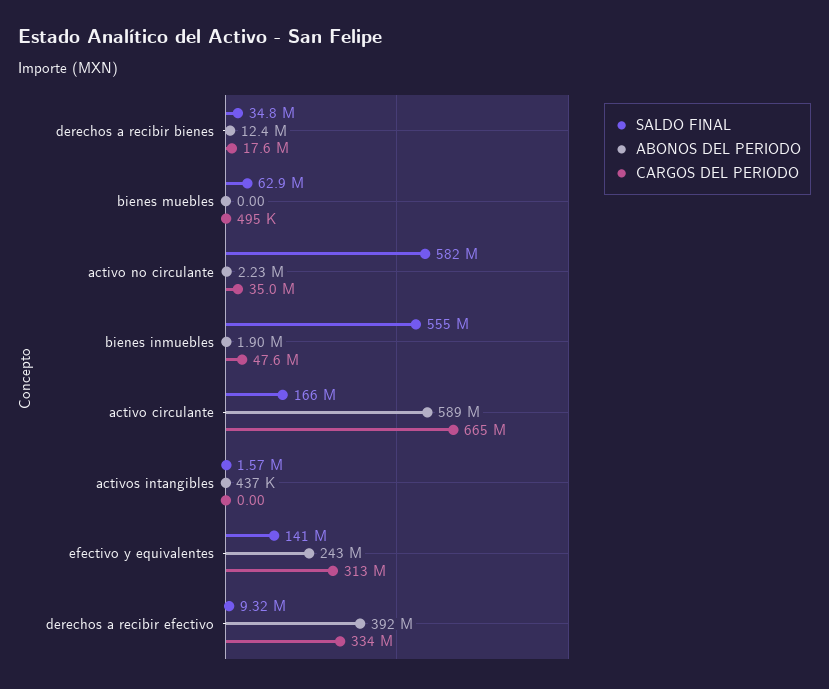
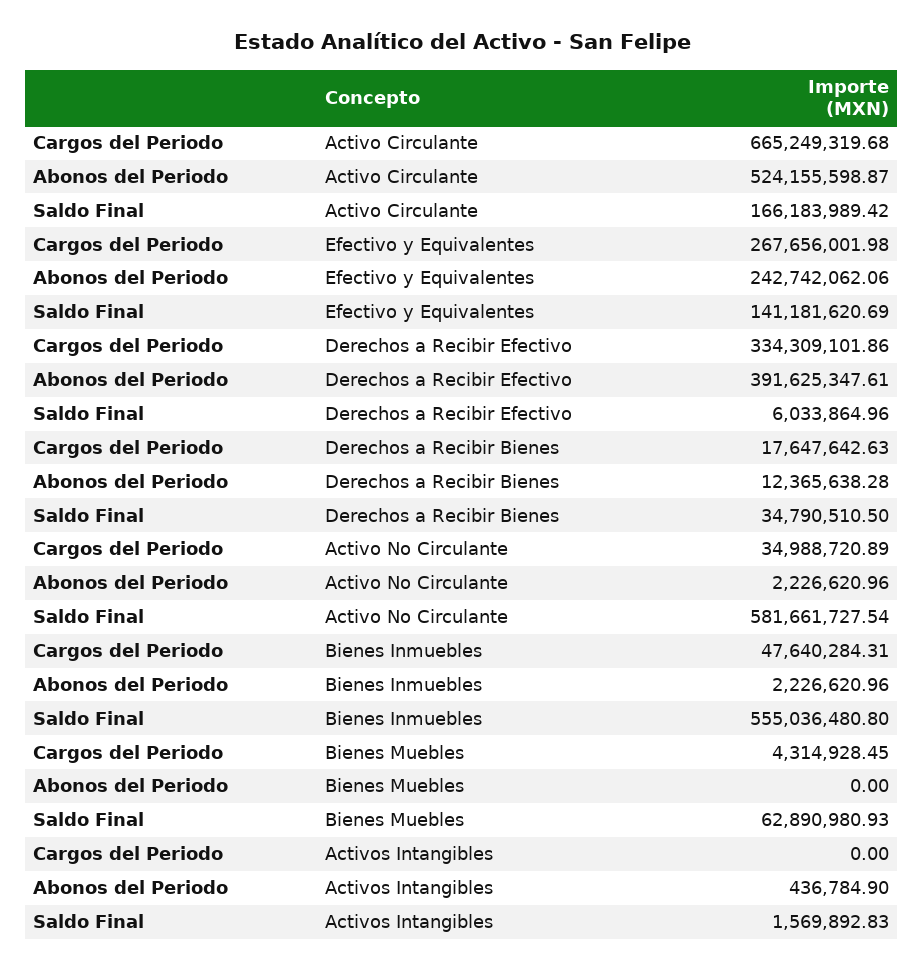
  {
    "SALDO FINAL": {
      "derechos a recibir bienes": 34790510.5,
      "bienes muebles": 62890980.93,
      "activo no circulante": 581661727.54,
      "bienes inmuebles": 555036480.8,
      "activo circulante": 166183989.42,
      "activos intangibles": 1569892.83,
      "efectivo y equivalentes": 141181620.69,
-     "derechos a recibir efectivo": 9320000
+     "derechos a recibir efectivo": 6033864.96
    },
    "ABONOS DEL PERIODO": {
      "derechos a recibir bienes": 12365638.28,
      "bienes muebles": 0,
      "activo no circulante": 2226620.96,
-     "bienes inmuebles": 1900000,
+     "bienes inmuebles": 2226620.96,
-     "activo circulante": 589000000,
+     "activo circulante": 524155598.87,
      "activos intangibles": 436784.9,
      "efectivo y equivalentes": 242742062.06,
      "derechos a recibir efectivo": 391625347.61
    },
    "CARGOS DEL PERIODO": {
      "derechos a recibir bienes": 17647642.63,
-     "bienes muebles": 495000,
+     "bienes muebles": 4314928.45,
      "activo no circulante": 34988720.89,
      "bienes inmuebles": 47640284.31,
      "activo circulante": 665249319.68,
      "activos intangibles": 0,
-     "efectivo y equivalentes": 313000000,
+     "efectivo y equivalentes": 267656001.98,
      "derechos a recibir efectivo": 334309101.86
    }
  }

